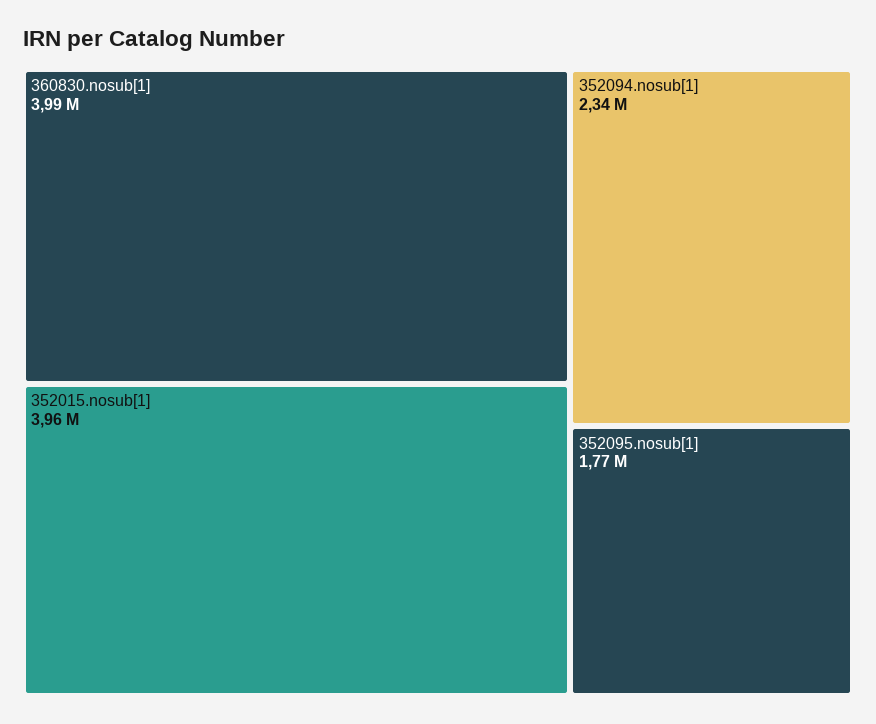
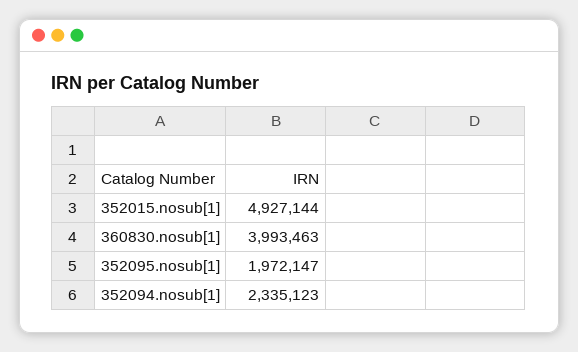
  {
    "360830.nosub[1]": 3993463,
-   "352015.nosub[1]": 3960000,
+   "352015.nosub[1]": 4927144,
    "352094.nosub[1]": 2335123,
-   "352095.nosub[1]": 1770000
+   "352095.nosub[1]": 1972147
  }

